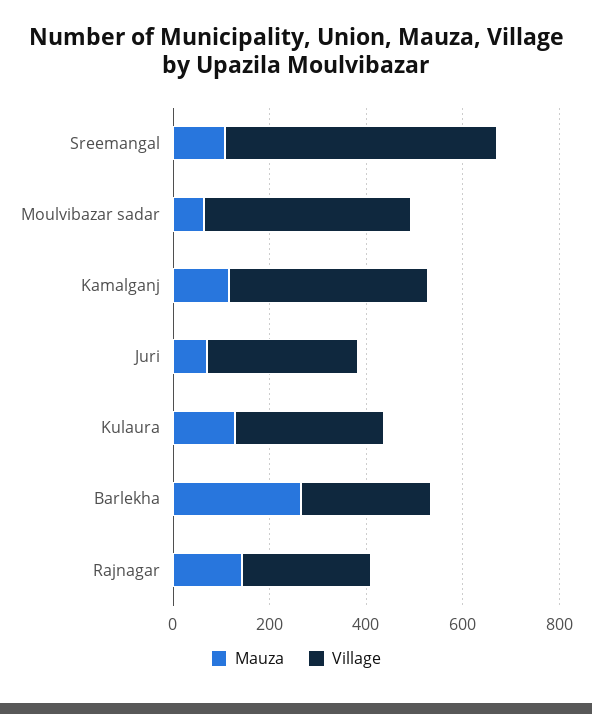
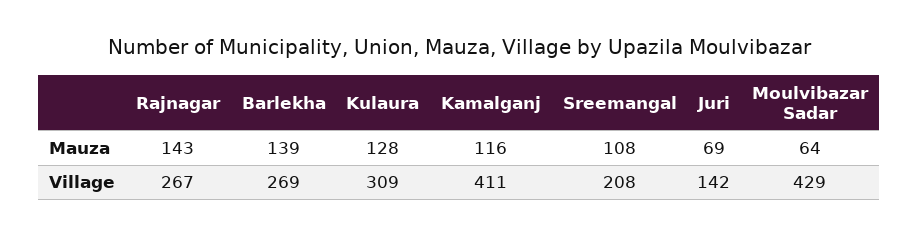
  {
    "Mauza": {
      "Sreemangal": 108,
      "Moulvibazar sadar": 64,
      "Kamalganj": 116,
      "Juri": 69,
      "Kulaura": 128,
-     "Barlekha": 250,
+     "Barlekha": 139,
      "Rajnagar": 143
    },
    "Village": {
-     "Sreemangal": 550,
+     "Sreemangal": 208,
      "Moulvibazar sadar": 429,
      "Kamalganj": 411,
-     "Juri": 300,
+     "Juri": 142,
      "Kulaura": 309,
      "Barlekha": 269,
      "Rajnagar": 267
    }
  }

